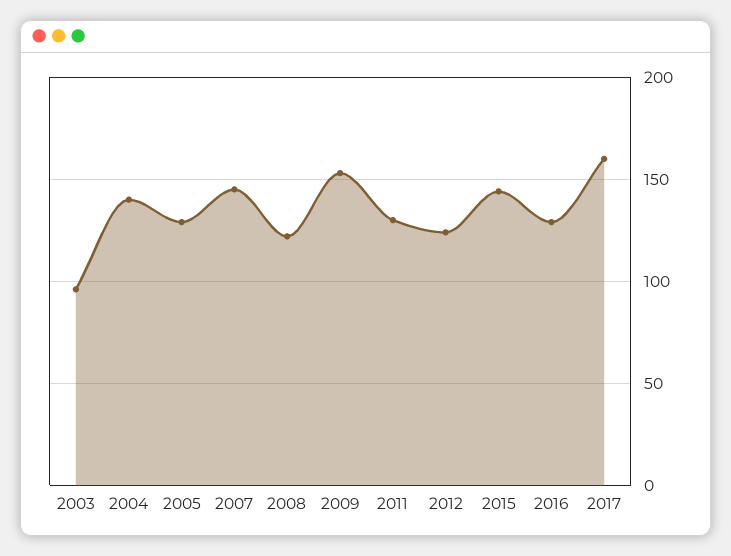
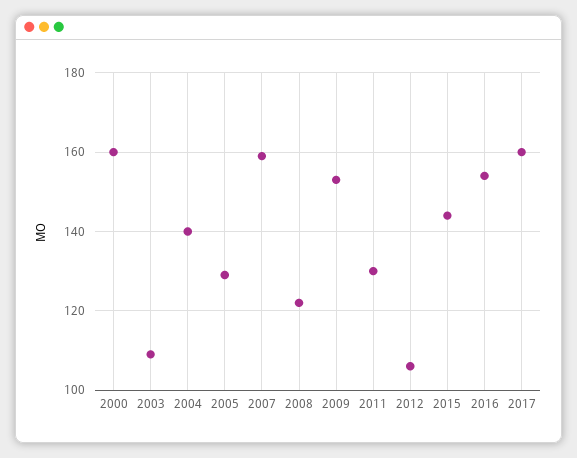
  {
-   "2003": 95,
+   "2003": 110,
    "2004": 140,
    "2005": 130,
-   "2007": 145,
+   "2007": 160,
    "2008": 120,
    "2009": 155,
    "2011": 130,
-   "2012": 125,
+   "2012": 105,
    "2015": 145,
-   "2016": 130,
+   "2016": 155,
-   "2017": 160
+   "2017": 160,
+   "2000": 160
  }

